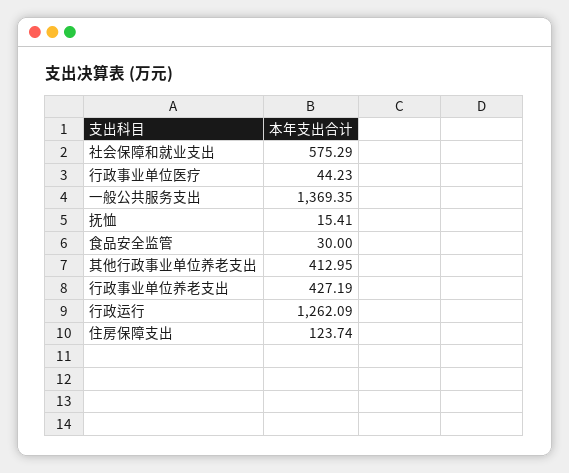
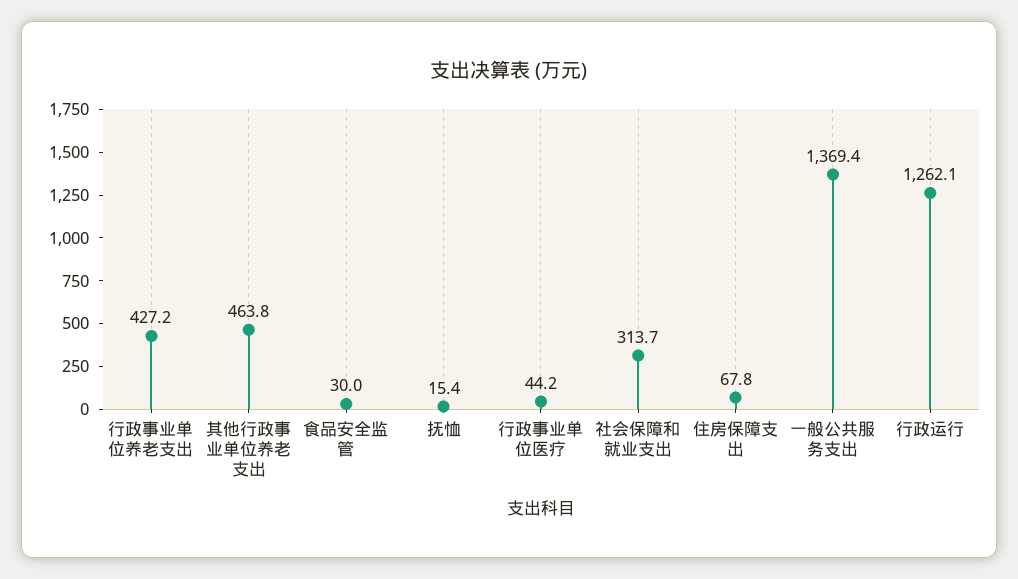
  {
-   "社会保障和就业支出": 575.29,
+   "社会保障和就业支出": 313.7,
    "行政事业单位医疗": 44.23,
    "一般公共服务支出": 1369.35,
    "抚恤": 15.41,
    "食品安全监管": 30,
-   "其他行政事业单位养老支出": 412.95,
+   "其他行政事业单位养老支出": 463.8,
    "行政事业单位养老支出": 427.19,
    "行政运行": 1262.09,
-   "住房保障支出": 123.74
+   "住房保障支出": 67.8
  }

